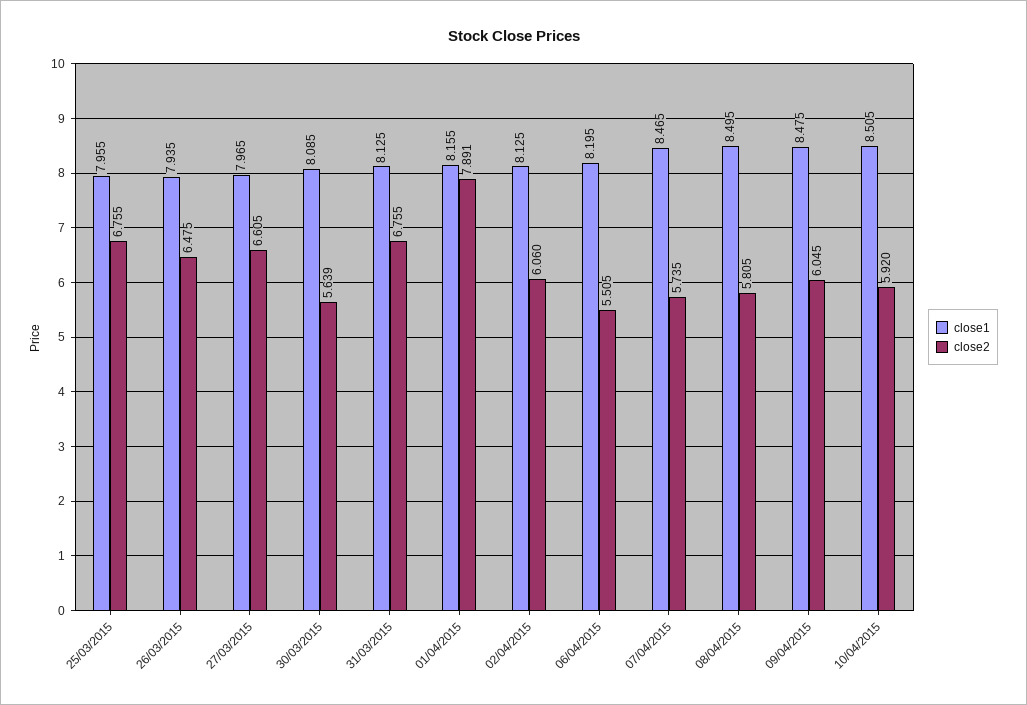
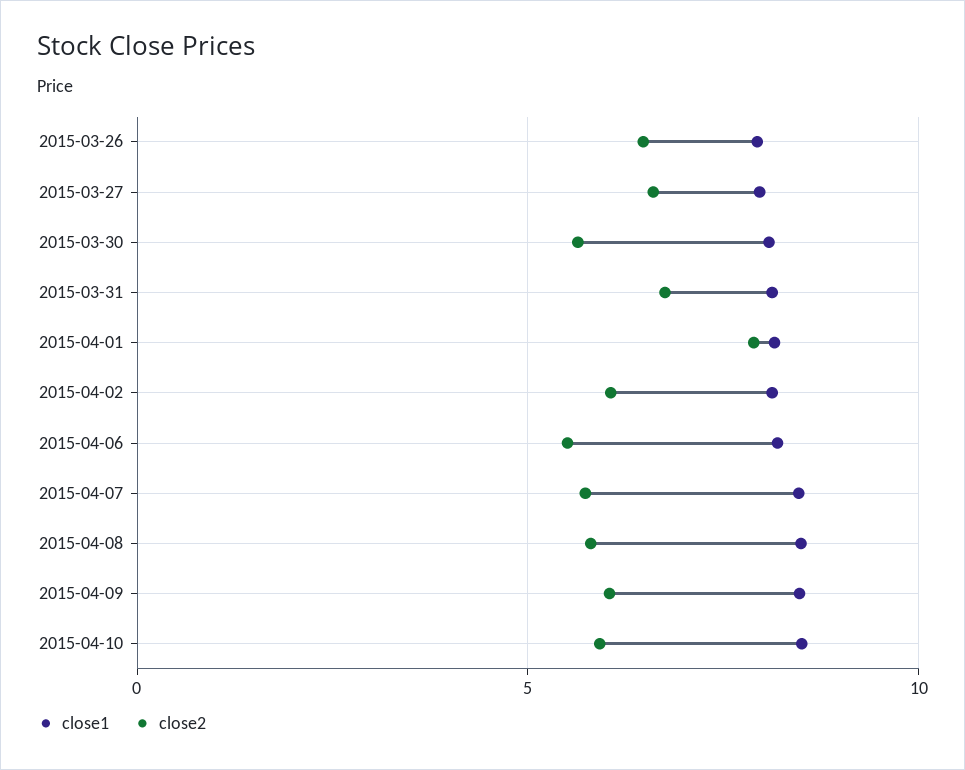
  {
    "close1": {
-     "25/03/2015": 7.955,
      "26/03/2015": 7.935,
      "27/03/2015": 7.965,
      "30/03/2015": 8.085,
      "31/03/2015": 8.125,
      "01/04/2015": 8.155,
      "02/04/2015": 8.125,
      "06/04/2015": 8.195,
      "07/04/2015": 8.465,
      "08/04/2015": 8.495,
      "09/04/2015": 8.475,
      "10/04/2015": 8.505
    },
    "close2": {
-     "25/03/2015": 6.755,
      "26/03/2015": 6.475,
      "27/03/2015": 6.605,
      "30/03/2015": 5.639,
      "31/03/2015": 6.755,
      "01/04/2015": 7.891,
      "02/04/2015": 6.06,
      "06/04/2015": 5.505,
      "07/04/2015": 5.735,
      "08/04/2015": 5.805,
      "09/04/2015": 6.045,
      "10/04/2015": 5.92
    }
  }

